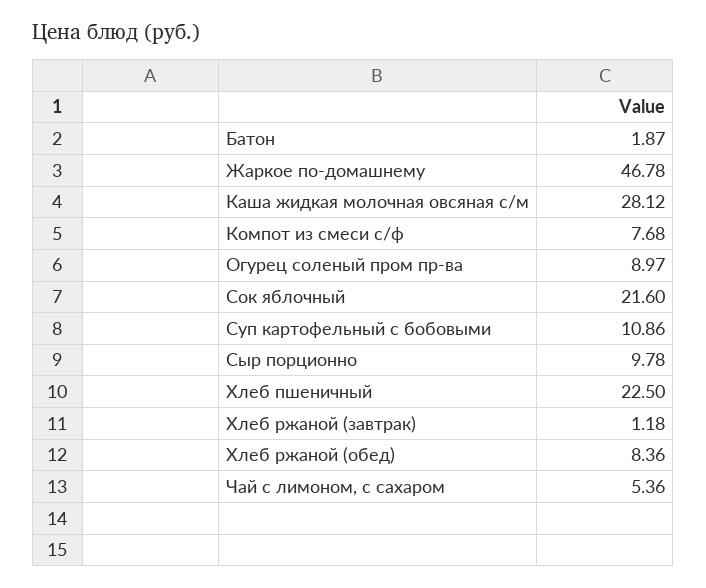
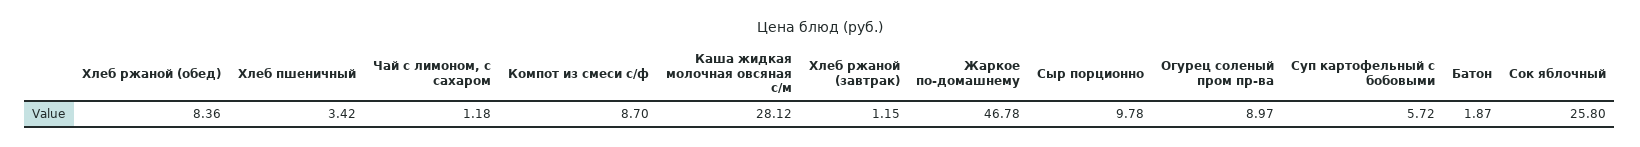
  {
    "Батон": 1.87,
    "Жаркое по-домашнему": 46.78,
    "Каша жидкая молочная овсяная с/м": 28.12,
-   "Компот из смеси с/ф": 7.68,
+   "Компот из смеси с/ф": 8.7,
    "Огурец соленый пром пр-ва": 8.97,
-   "Сок яблочный": 21.6,
+   "Сок яблочный": 25.8,
-   "Суп картофельный с бобовыми": 10.86,
+   "Суп картофельный с бобовыми": 5.72,
    "Сыр порционно": 9.78,
-   "Хлеб пшеничный": 22.5,
+   "Хлеб пшеничный": 3.42,
-   "Хлеб ржаной (завтрак)": 1.18,
+   "Хлеб ржаной (завтрак)": 1.15,
    "Хлеб ржаной (обед)": 8.36,
-   "Чай с лимоном, с сахаром": 5.36
+   "Чай с лимоном, с сахаром": 1.18
  }

